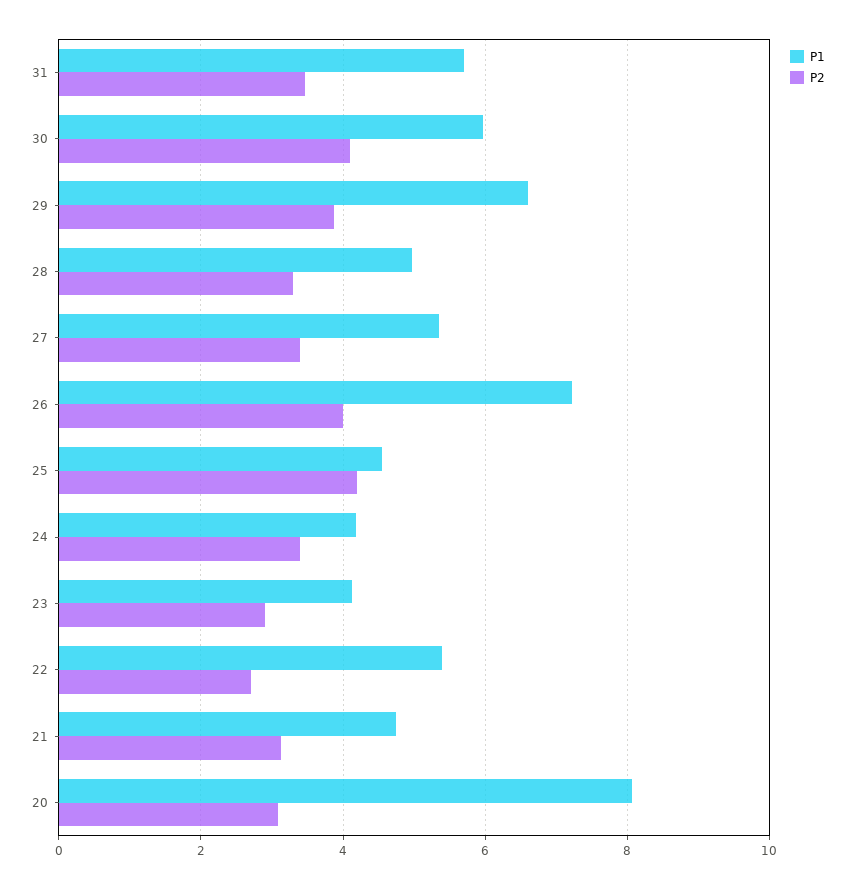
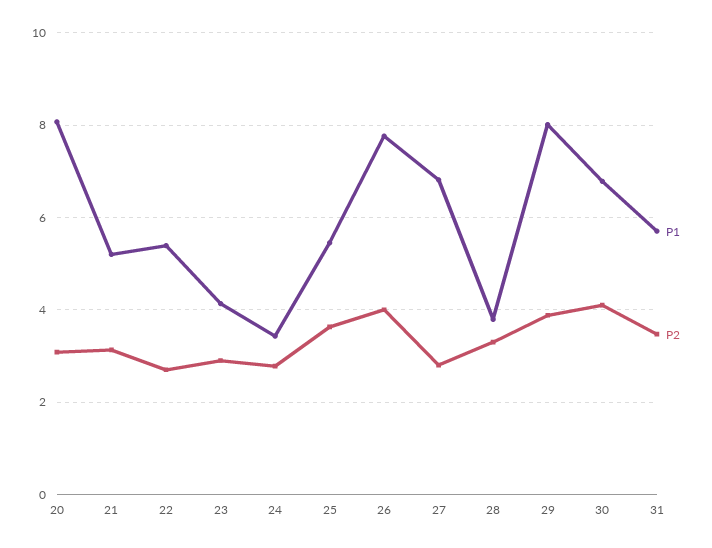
  {
    "P1": {
      "31": 5.8,
-     "30": 6,
+     "30": 6.8,
-     "29": 6.6,
+     "29": 8,
-     "28": 5,
+     "28": 3.8,
-     "27": 5.4,
+     "27": 6.8,
-     "26": 7.2,
+     "26": 7.8,
-     "25": 4.6,
+     "25": 5.4,
-     "24": 4.2,
+     "24": 3.4,
      "23": 4.2,
      "22": 5.4,
-     "21": 4.8,
+     "21": 5.2,
      "20": 8
    },
    "P2": {
      "31": 3.4,
      "30": 4.2,
      "29": 3.8,
      "28": 3.4,
-     "27": 3.4,
+     "27": 2.8,
      "26": 4,
-     "25": 4.2,
+     "25": 3.6,
-     "24": 3.4,
+     "24": 2.8,
      "23": 3,
      "22": 2.8,
      "21": 3.2,
      "20": 3
    }
  }

